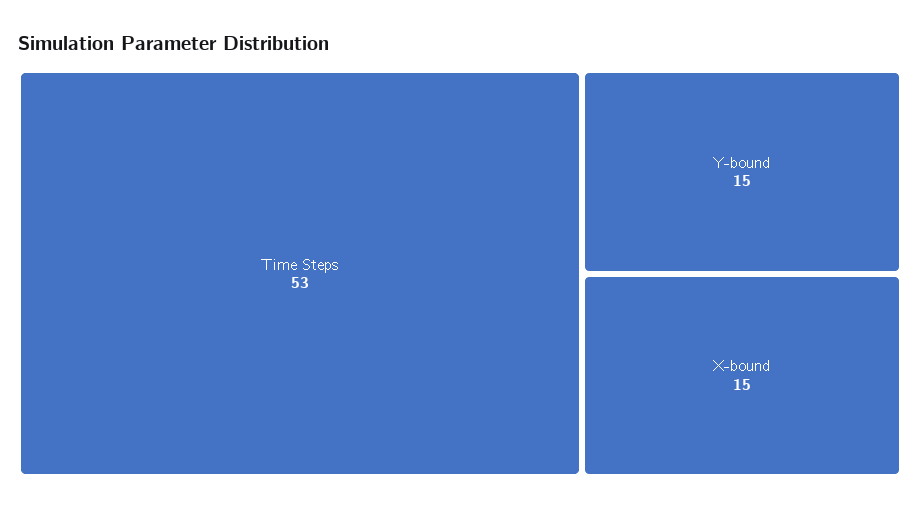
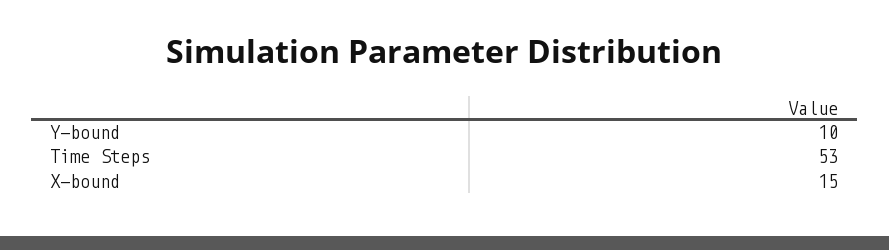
  {
    "Time Steps": 53,
-   "Y-bound": 15,
+   "Y-bound": 10,
    "X-bound": 15
  }

